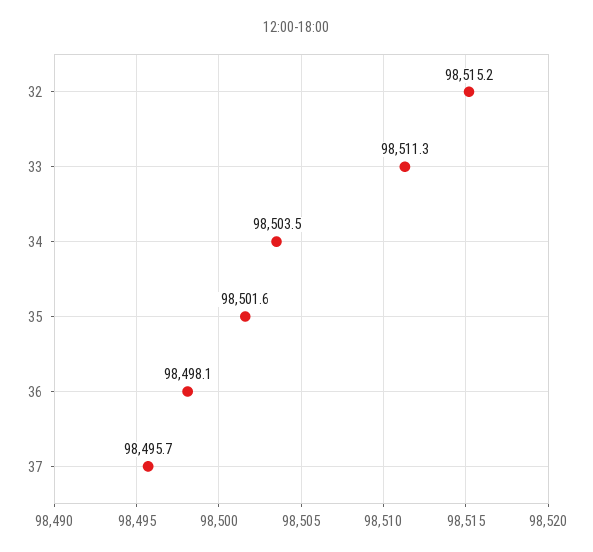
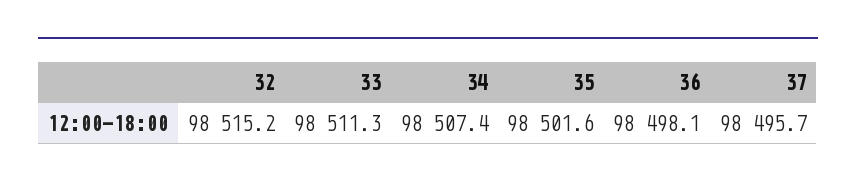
  {
    "32": 98515.2,
    "33": 98511.3,
-   "34": 98503.5,
+   "34": 98507.4,
    "35": 98501.6,
    "36": 98498.1,
    "37": 98495.7
  }

